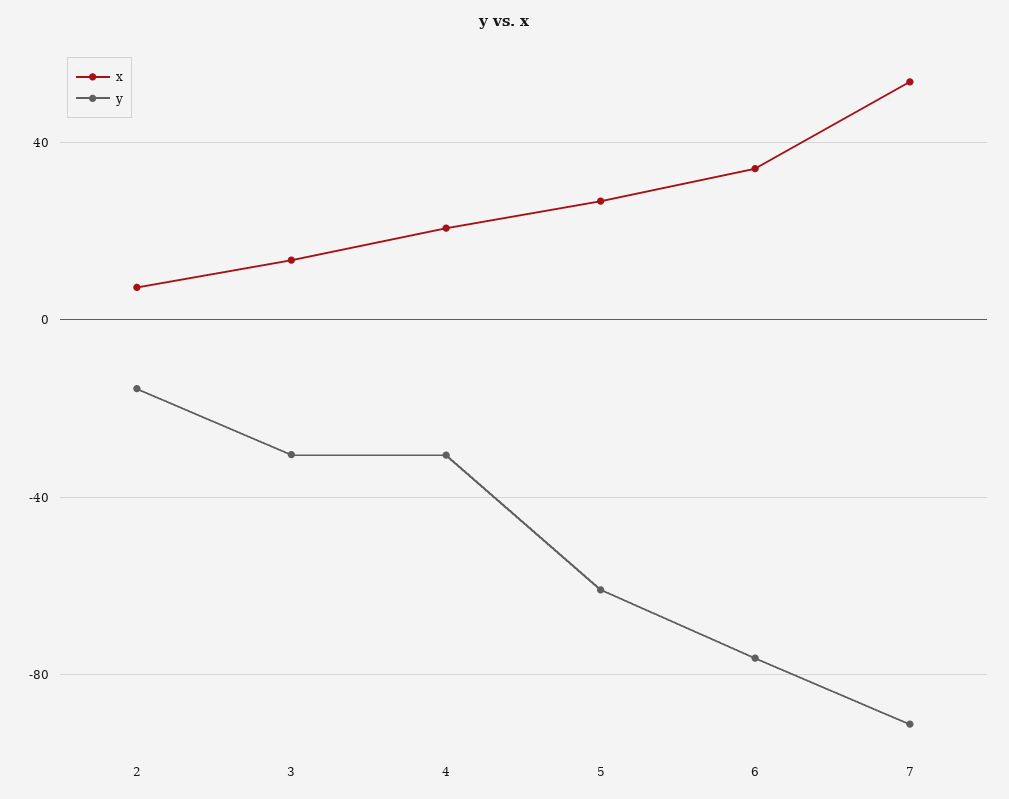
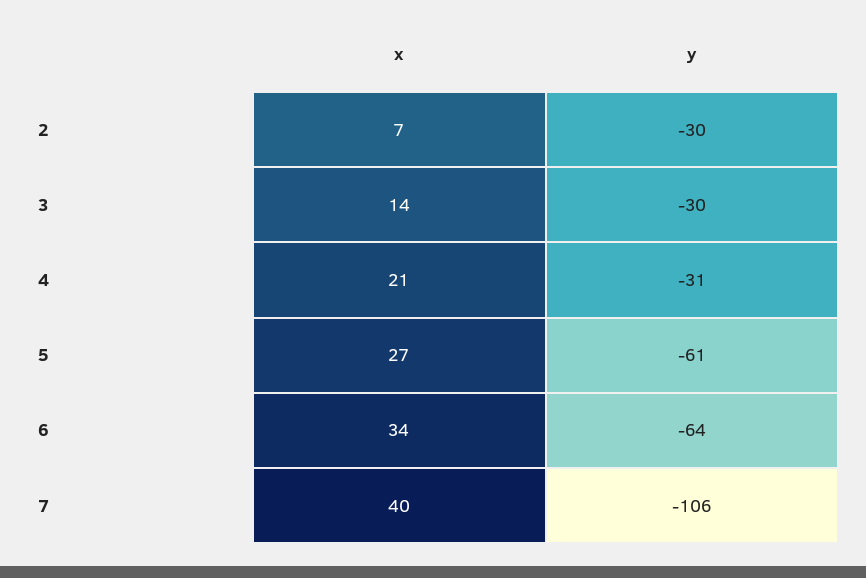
  {
    "x": {
      "2": 7,
      "3": 14,
      "4": 21,
      "5": 27,
      "6": 34,
-     "7": 55
+     "7": 40
    },
    "y": {
-     "2": -15,
+     "2": -30,
      "3": -30,
      "4": -31,
      "5": -61,
-     "6": -75,
+     "6": -64,
-     "7": -90
+     "7": -106
    }
  }

